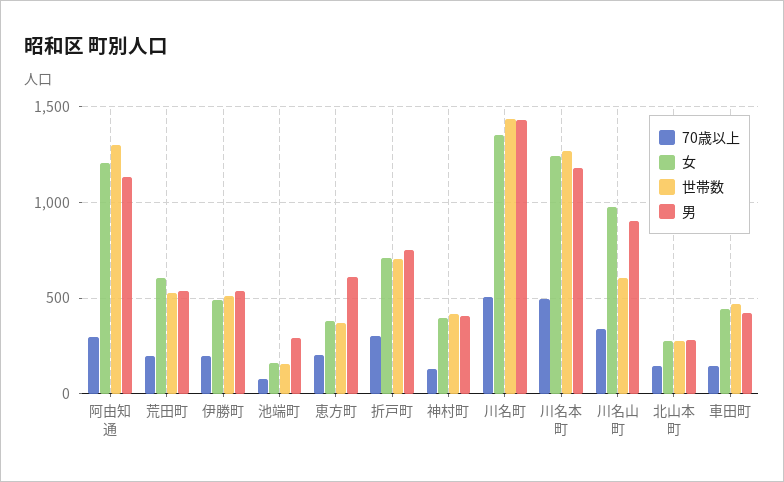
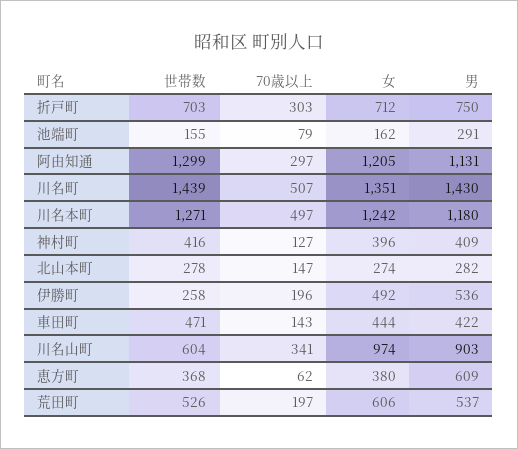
  {
    "70歳以上": {
      "阿由知通": 297,
      "荒田町": 197,
      "伊勝町": 196,
      "池端町": 79,
-     "恵方町": 200,
+     "恵方町": 62,
      "折戸町": 303,
      "神村町": 127,
      "川名町": 507,
      "川名本町": 497,
      "川名山町": 341,
      "北山本町": 147,
      "車田町": 143
    },
    "女": {
      "阿由知通": 1205,
      "荒田町": 606,
      "伊勝町": 492,
      "池端町": 162,
      "恵方町": 380,
      "折戸町": 712,
      "神村町": 396,
      "川名町": 1351,
      "川名本町": 1242,
      "川名山町": 974,
      "北山本町": 274,
      "車田町": 444
    },
    "世帯数": {
      "阿由知通": 1299,
      "荒田町": 526,
-     "伊勝町": 500,
+     "伊勝町": 258,
      "池端町": 155,
      "恵方町": 368,
      "折戸町": 703,
      "神村町": 416,
      "川名町": 1439,
      "川名本町": 1271,
      "川名山町": 604,
      "北山本町": 278,
      "車田町": 471
    },
    "男": {
      "阿由知通": 1131,
      "荒田町": 537,
      "伊勝町": 536,
      "池端町": 291,
      "恵方町": 609,
      "折戸町": 750,
      "神村町": 409,
      "川名町": 1430,
      "川名本町": 1180,
      "川名山町": 903,
      "北山本町": 282,
      "車田町": 422
    }
  }

